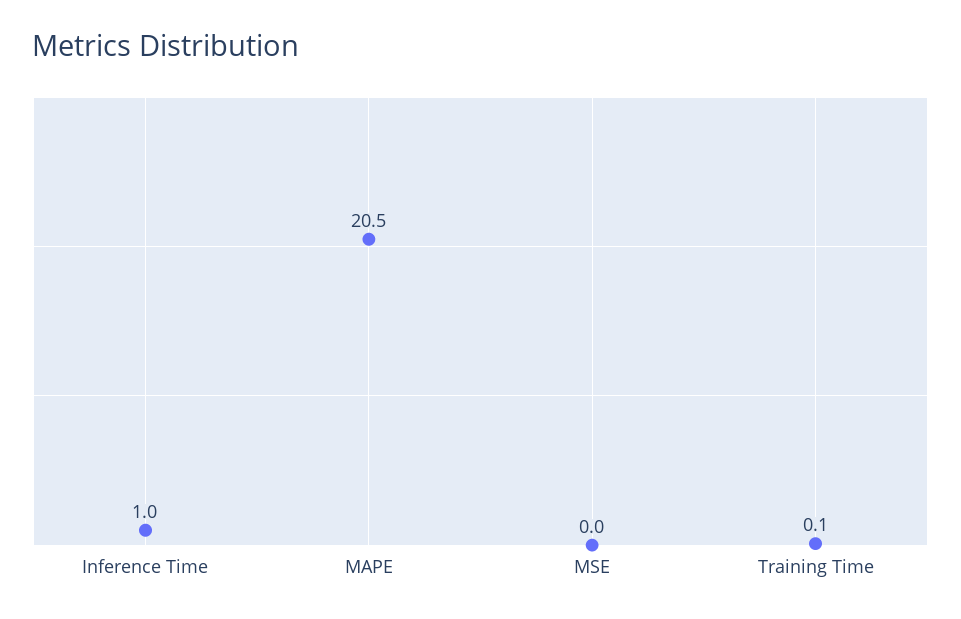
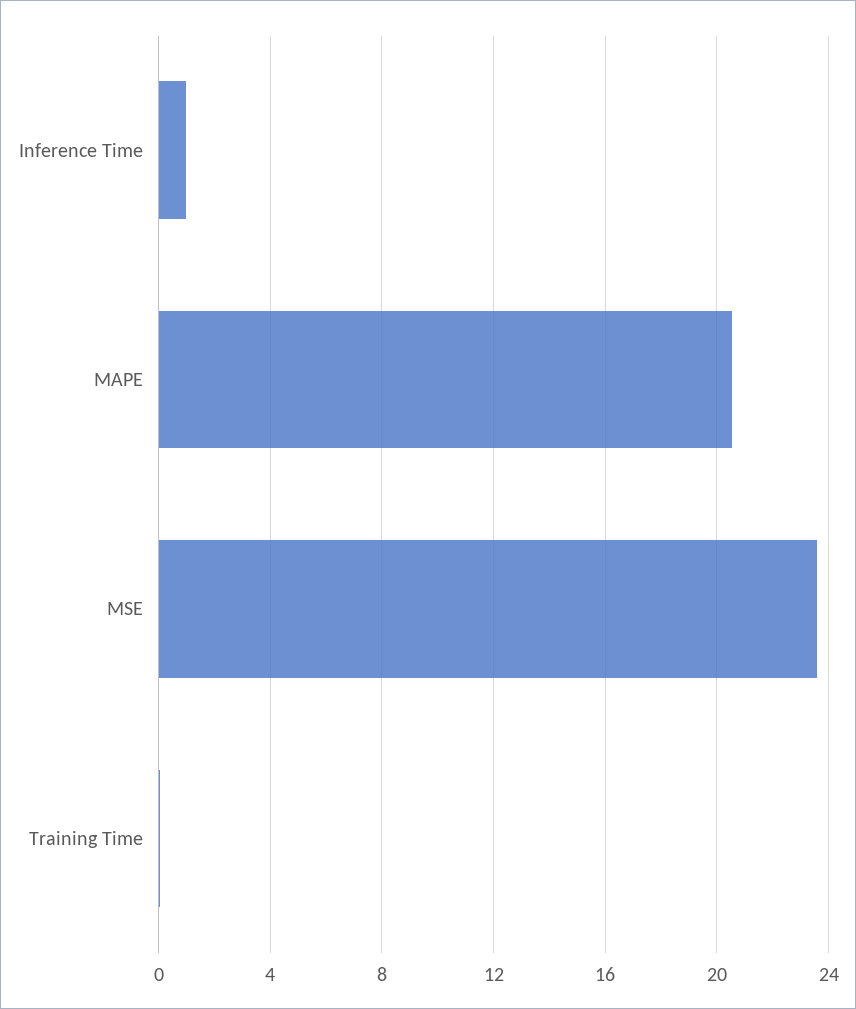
  {
    "Inference Time": 1,
    "MAPE": 20.5,
-   "MSE": 0,
+   "MSE": 23.5,
    "Training Time": 0.1
  }

